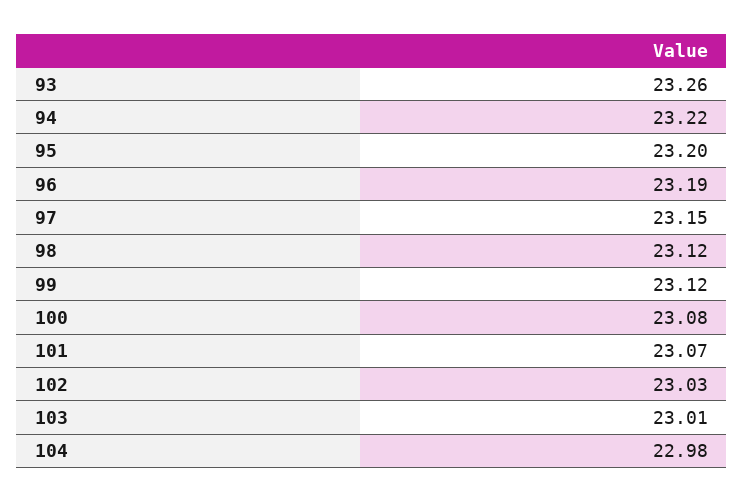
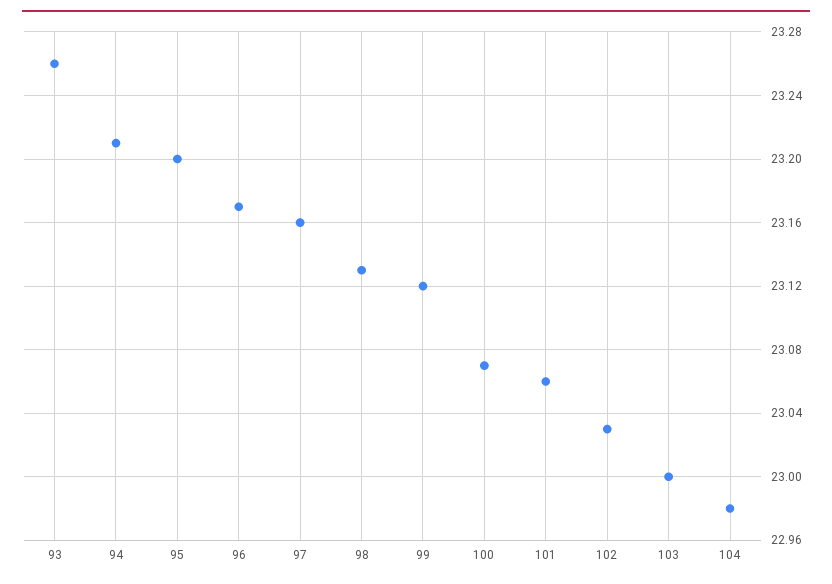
  {
    "93": 23.26,
-   "94": 23.22,
+   "94": 23.21,
    "95": 23.2,
-   "96": 23.19,
+   "96": 23.17,
-   "97": 23.15,
+   "97": 23.16,
-   "98": 23.12,
+   "98": 23.13,
    "99": 23.12,
-   "100": 23.08,
+   "100": 23.07,
-   "101": 23.07,
+   "101": 23.06,
    "102": 23.03,
-   "103": 23.01,
+   "103": 23,
    "104": 22.98
  }

